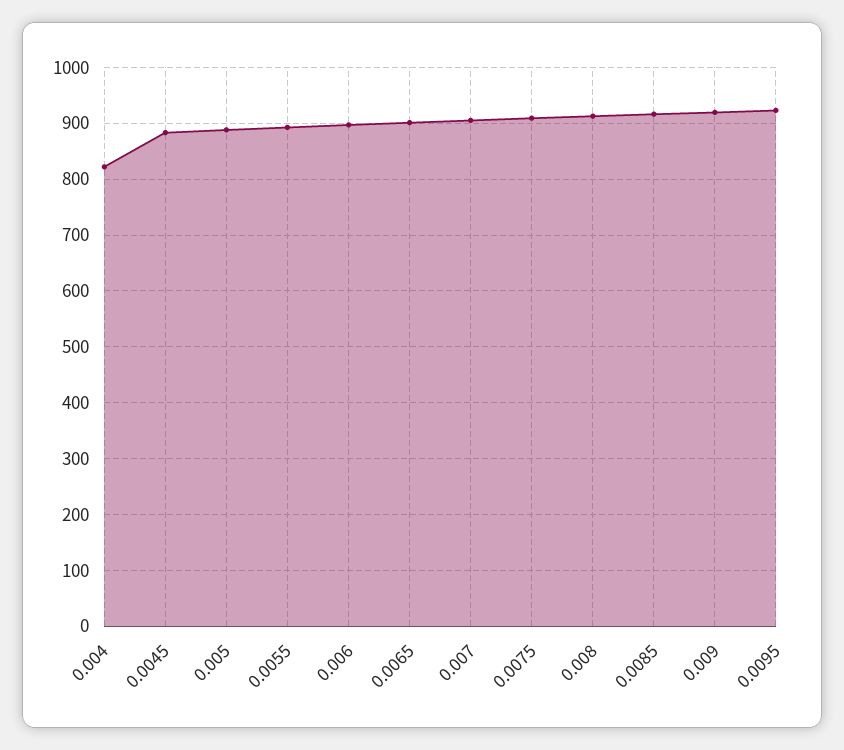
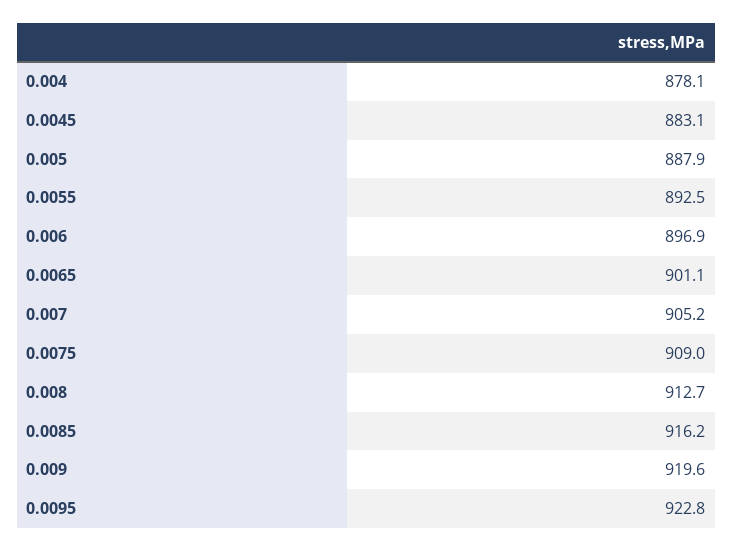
  {
-   "0.004": 820,
+   "0.004": 878.1,
    "0.0045": 883.1,
    "0.005": 887.9,
    "0.0055": 892.5,
    "0.006": 896.9,
    "0.0065": 901.1,
    "0.007": 905.2,
    "0.0075": 909,
    "0.008": 912.7,
    "0.0085": 916.2,
    "0.009": 919.6,
    "0.0095": 922.8
  }

